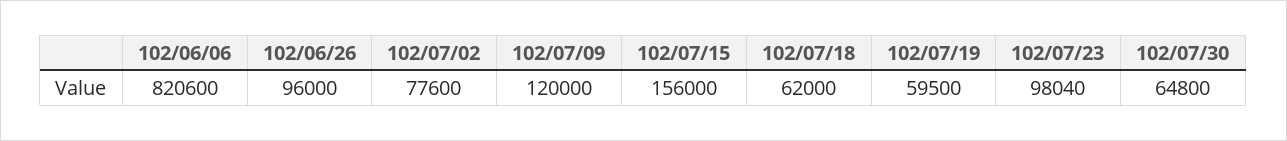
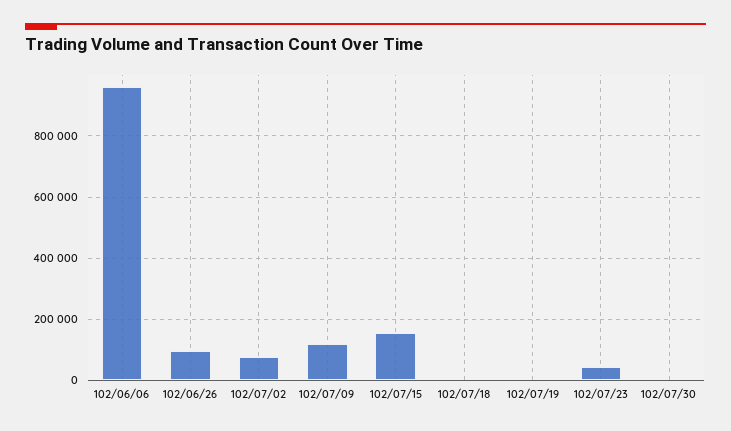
  {
-   "102/06/06": 820600,
+   "102/06/06": 960000,
    "102/06/26": 96000,
    "102/07/02": 77600,
    "102/07/09": 120000,
    "102/07/15": 156000,
-   "102/07/18": 62000,
+   "102/07/18": 0,
-   "102/07/19": 59500,
+   "102/07/19": 0,
-   "102/07/23": 98040,
+   "102/07/23": 40000,
-   "102/07/30": 64800
+   "102/07/30": 0
  }

